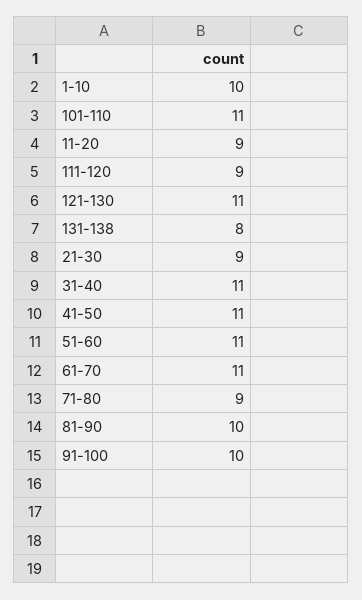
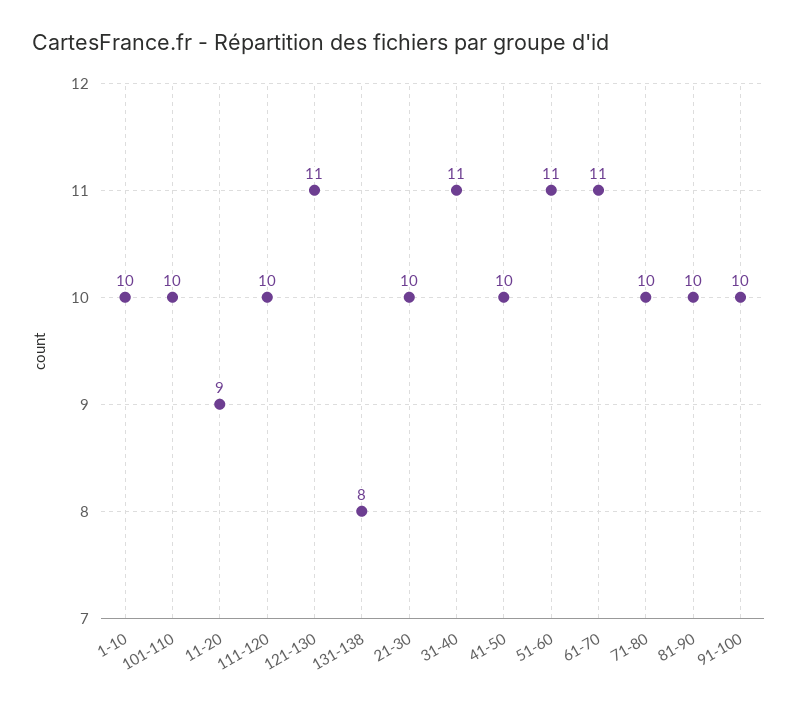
  {
    "1-10": 10,
-   "101-110": 11,
+   "101-110": 10,
    "11-20": 9,
-   "111-120": 9,
+   "111-120": 10,
    "121-130": 11,
    "131-138": 8,
-   "21-30": 9,
+   "21-30": 10,
    "31-40": 11,
-   "41-50": 11,
+   "41-50": 10,
    "51-60": 11,
    "61-70": 11,
-   "71-80": 9,
+   "71-80": 10,
    "81-90": 10,
    "91-100": 10
  }

